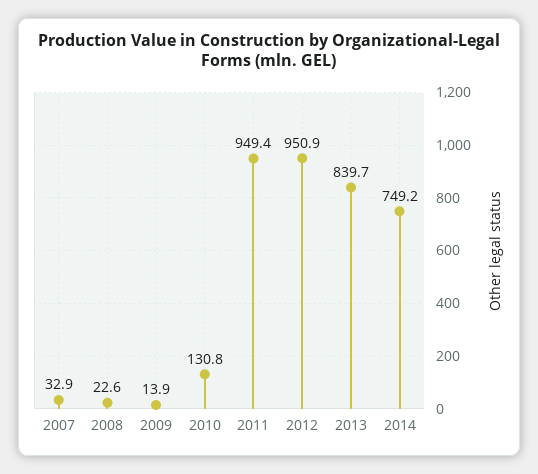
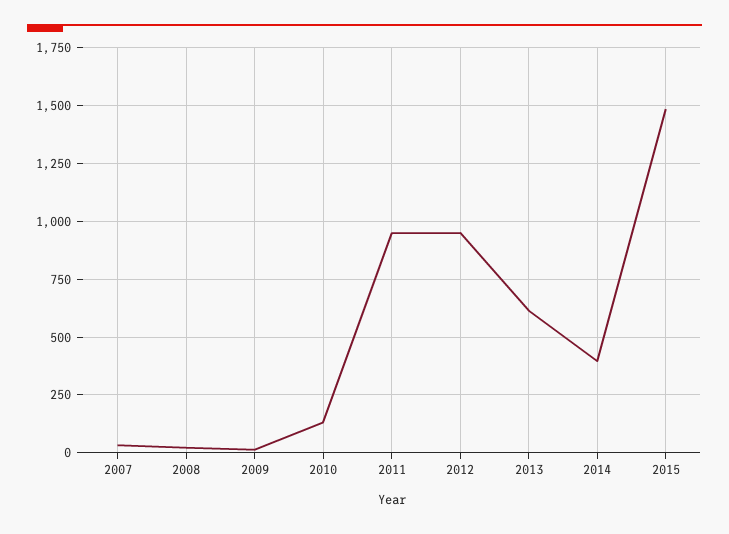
  {
    "2007": 32.9,
    "2008": 22.6,
    "2009": 13.9,
    "2010": 130.8,
    "2011": 949.4,
    "2012": 950.9,
-   "2013": 839.7,
+   "2013": 600,
-   "2014": 749.2
+   "2014": 400,
+   "2015": 1500
  }

